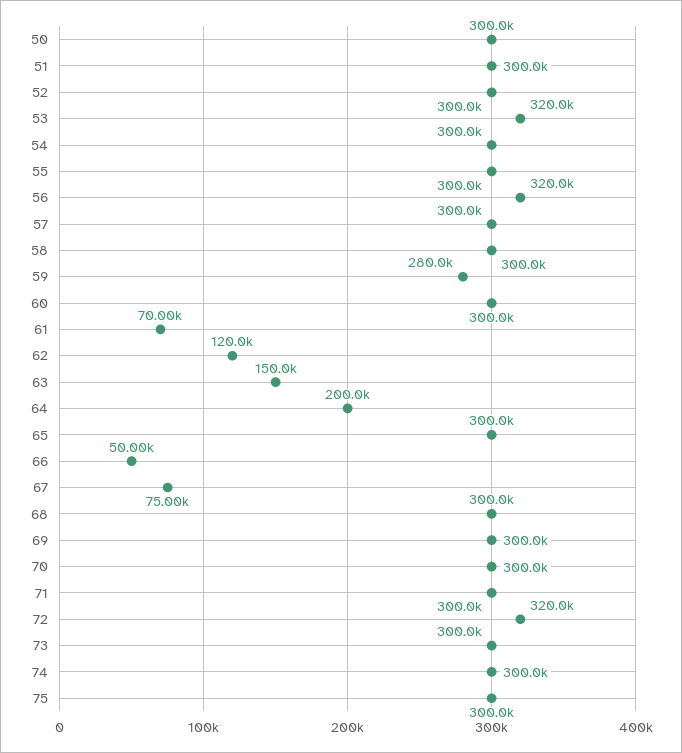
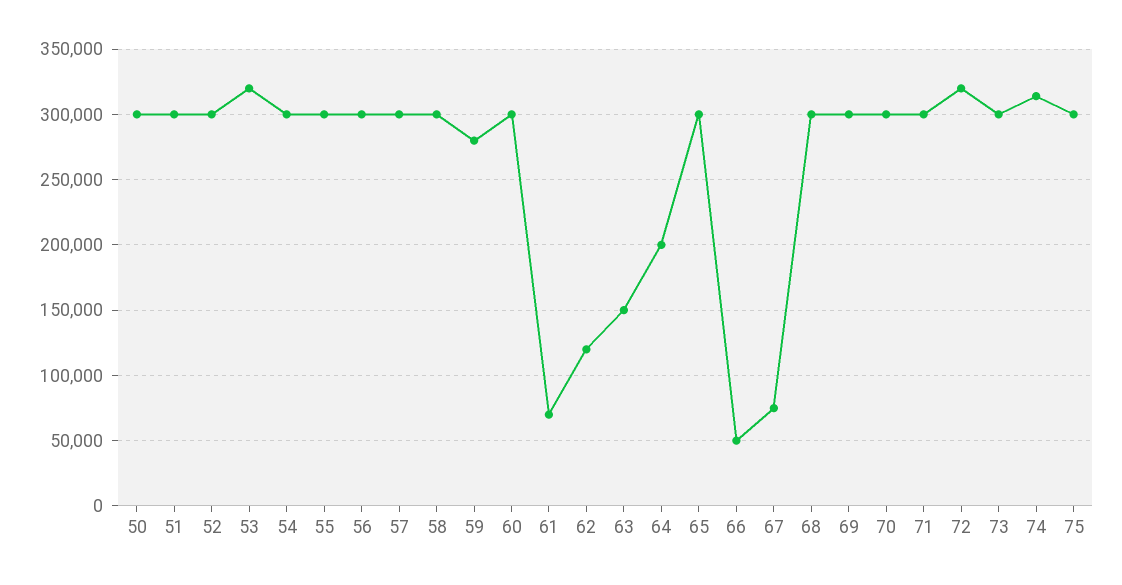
  {
    "50": 300000,
    "51": 300000,
    "52": 300000,
    "53": 320000,
    "54": 300000,
    "55": 300000,
-   "56": 320000,
+   "56": 300000,
    "57": 300000,
    "58": 300000,
    "59": 280000,
    "60": 300000,
    "61": 70000,
    "62": 120000,
    "63": 150000,
    "64": 200000,
    "65": 300000,
    "66": 50000,
    "67": 75000,
    "68": 300000,
    "69": 300000,
    "70": 300000,
    "71": 300000,
    "72": 320000,
    "73": 300000,
-   "74": 300000,
+   "74": 315000,
    "75": 300000
  }

